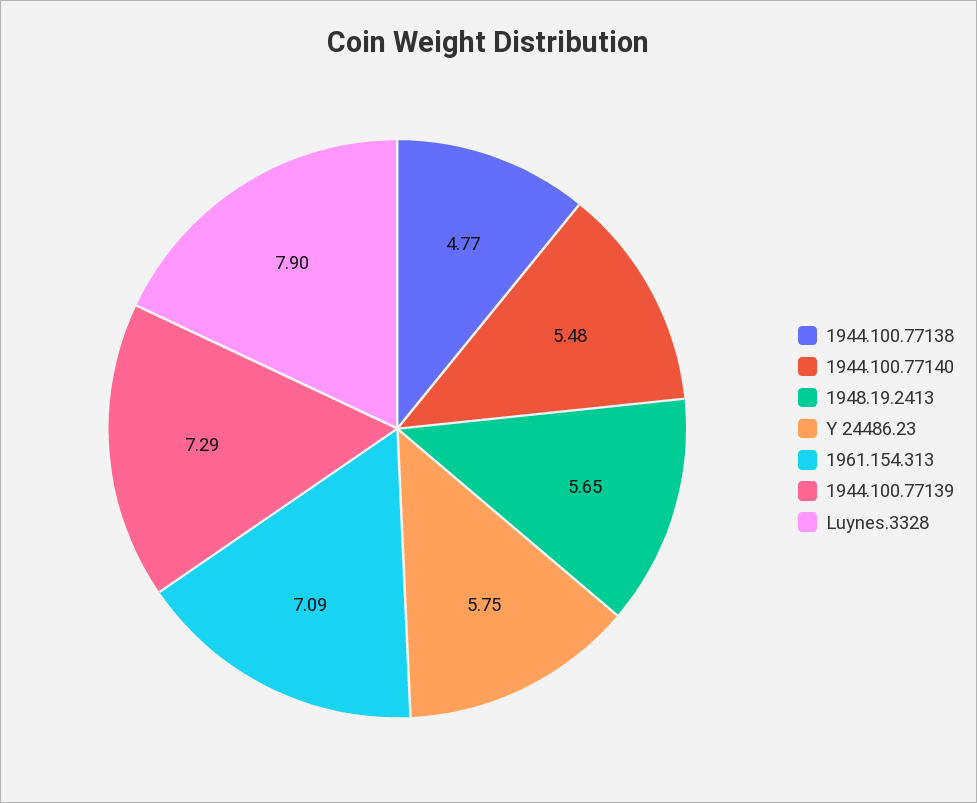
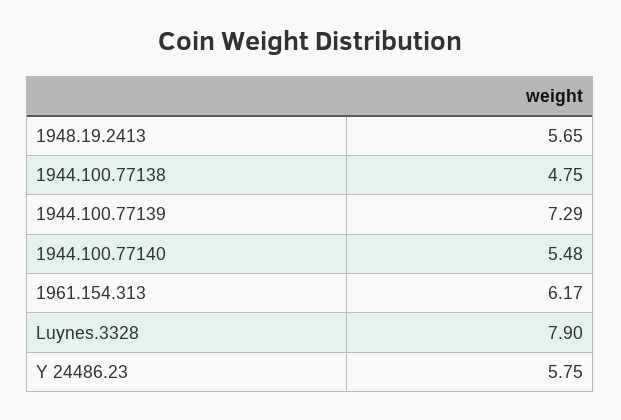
  {
-   "1944.100.77138": 4.77,
+   "1944.100.77138": 4.75,
    "1944.100.77140": 5.48,
    "1948.19.2413": 5.65,
    "Y 24486.23": 5.75,
-   "1961.154.313": 7.09,
+   "1961.154.313": 6.17,
    "1944.100.77139": 7.29,
    "Luynes.3328": 7.9
  }

